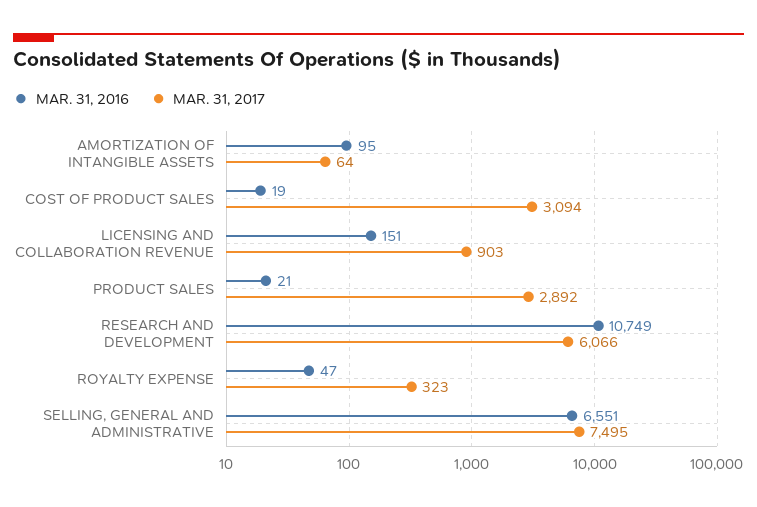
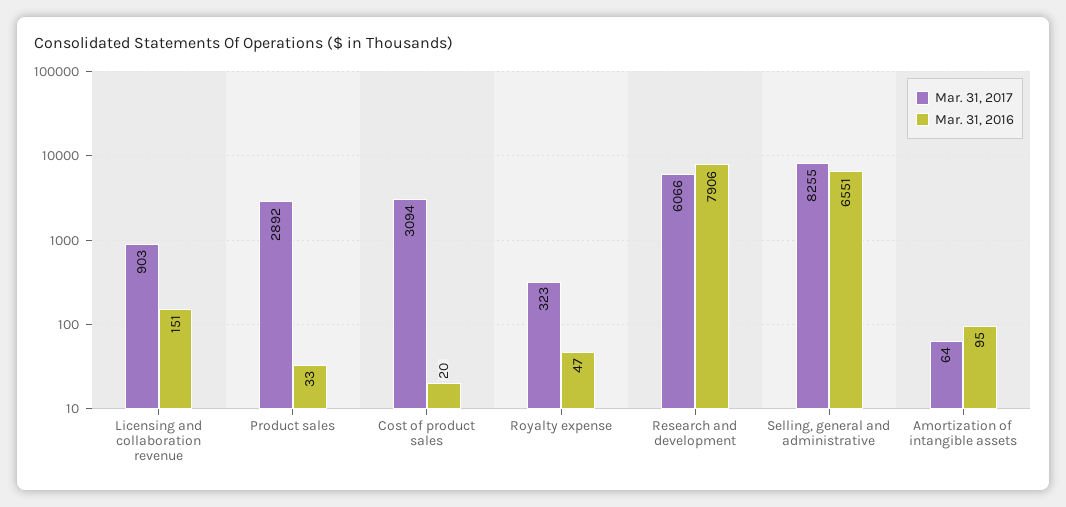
  {
    "MAR. 31, 2016": {
      "AMORTIZATION OF INTANGIBLE ASSETS": 95,
-     "COST OF PRODUCT SALES": 19,
+     "COST OF PRODUCT SALES": 20,
      "LICENSING AND COLLABORATION REVENUE": 151,
-     "PRODUCT SALES": 21,
+     "PRODUCT SALES": 33,
-     "RESEARCH AND DEVELOPMENT": 10749,
+     "RESEARCH AND DEVELOPMENT": 7906,
      "ROYALTY EXPENSE": 47,
      "SELLING, GENERAL AND ADMINISTRATIVE": 6551
    },
    "MAR. 31, 2017": {
      "AMORTIZATION OF INTANGIBLE ASSETS": 64,
      "COST OF PRODUCT SALES": 3094,
      "LICENSING AND COLLABORATION REVENUE": 903,
      "PRODUCT SALES": 2892,
      "RESEARCH AND DEVELOPMENT": 6066,
      "ROYALTY EXPENSE": 323,
-     "SELLING, GENERAL AND ADMINISTRATIVE": 7495
+     "SELLING, GENERAL AND ADMINISTRATIVE": 8255
    }
  }

